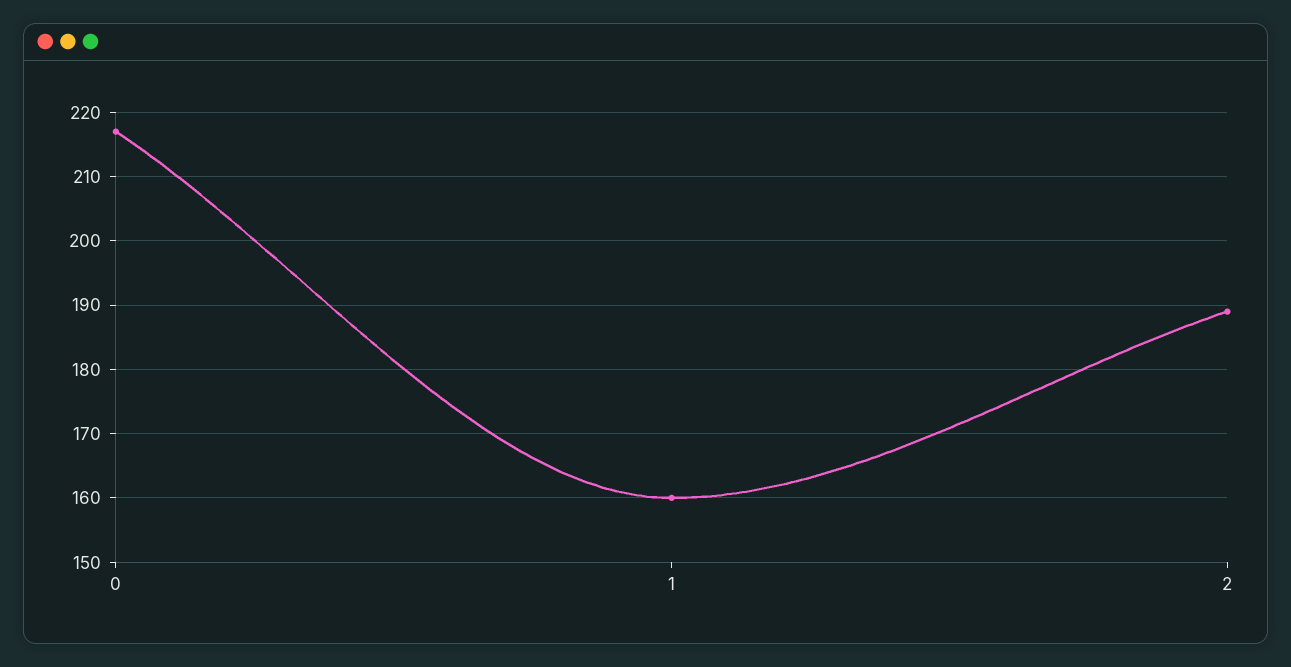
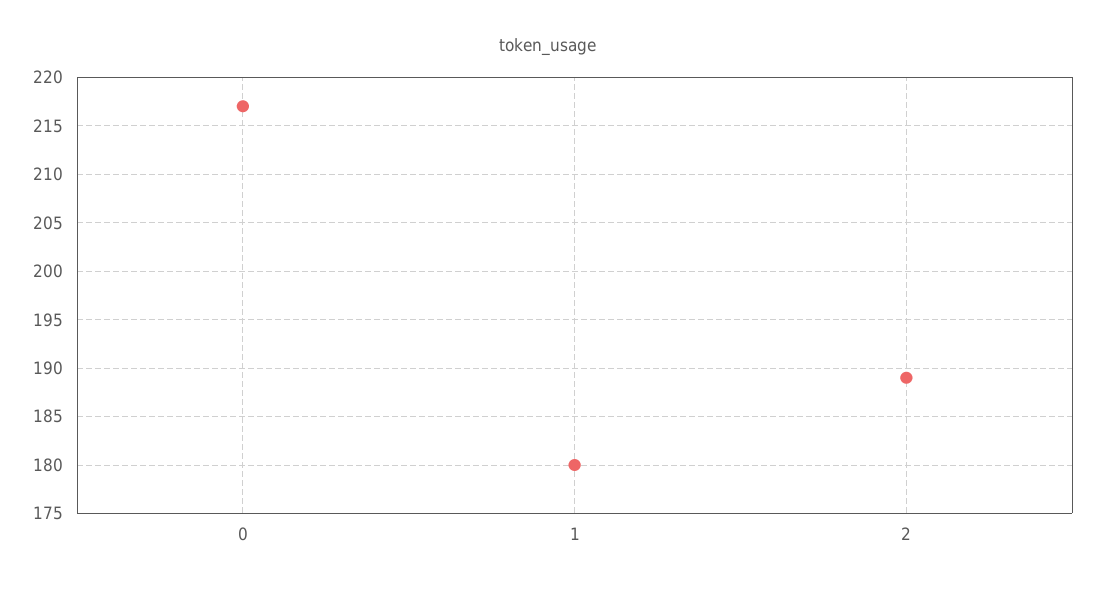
  {
    "0": 217,
-   "1": 160,
+   "1": 180,
    "2": 189
  }

